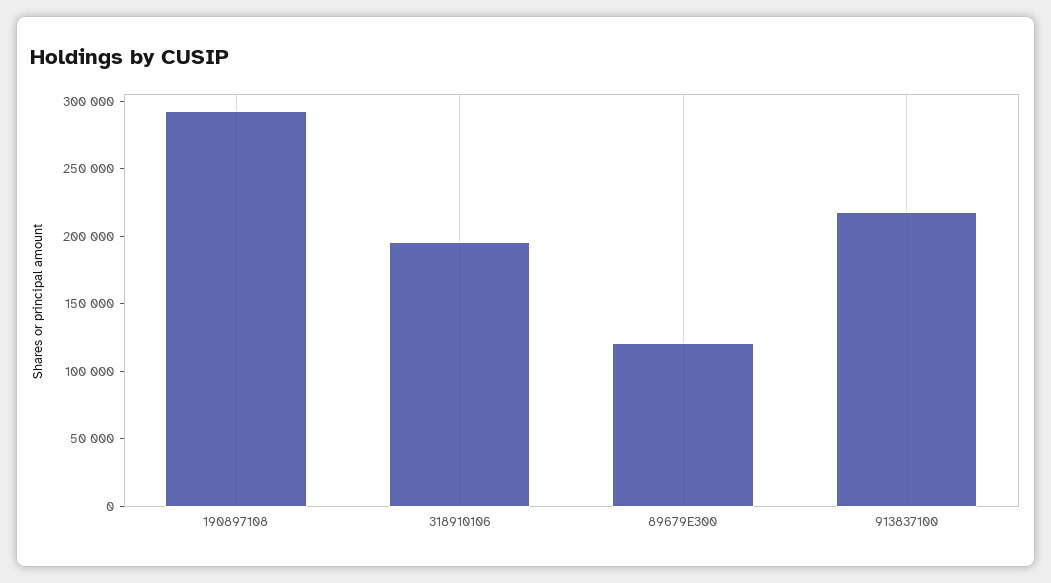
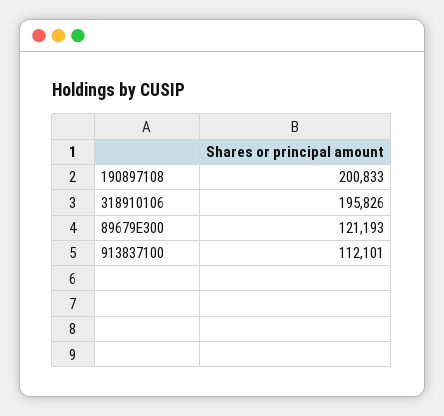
  {
-   "190897108": 290000,
+   "190897108": 200833,
    "318910106": 195826,
    "89679E300": 121193,
-   "913837100": 220000
+   "913837100": 112101
  }

